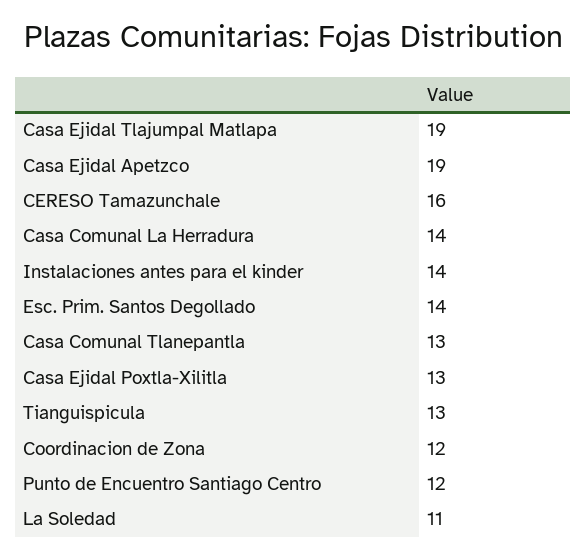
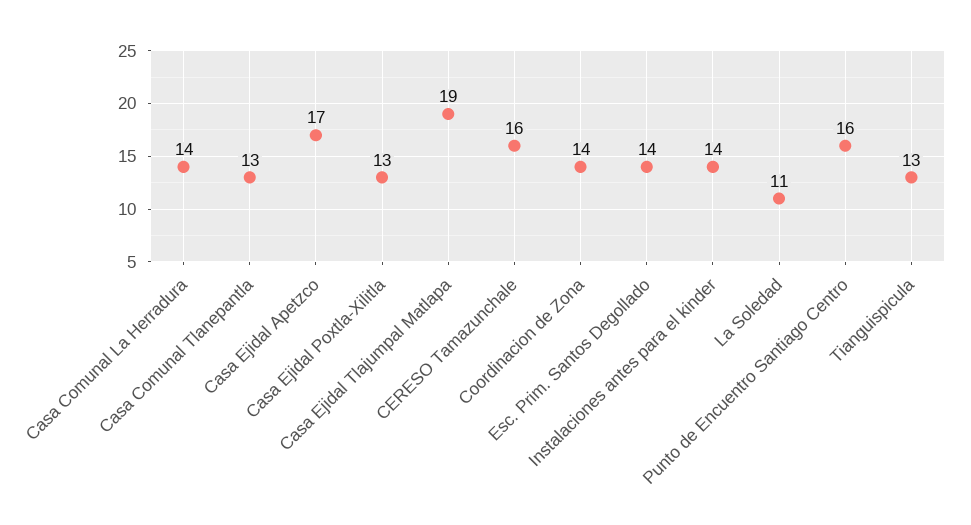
  {
    "Casa Ejidal Tlajumpal Matlapa": 19,
-   "Casa Ejidal Apetzco": 19,
+   "Casa Ejidal Apetzco": 17,
    "CERESO Tamazunchale": 16,
    "Casa Comunal La Herradura": 14,
    "Instalaciones antes para el kinder": 14,
    "Esc. Prim. Santos Degollado": 14,
    "Casa Comunal Tlanepantla": 13,
    "Casa Ejidal Poxtla-Xilitla": 13,
    "Tianguispicula": 13,
-   "Coordinacion de Zona": 12,
+   "Coordinacion de Zona": 14,
-   "Punto de Encuentro Santiago Centro": 12,
+   "Punto de Encuentro Santiago Centro": 16,
    "La Soledad": 11
  }

